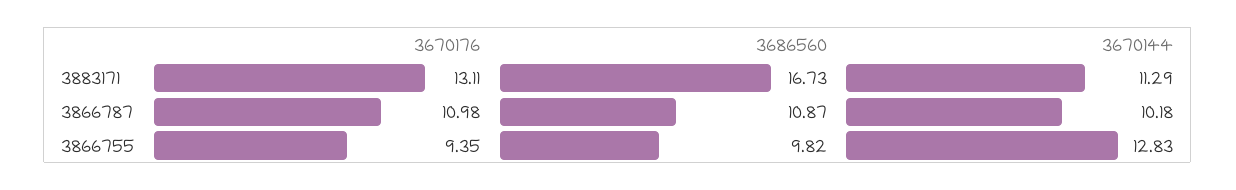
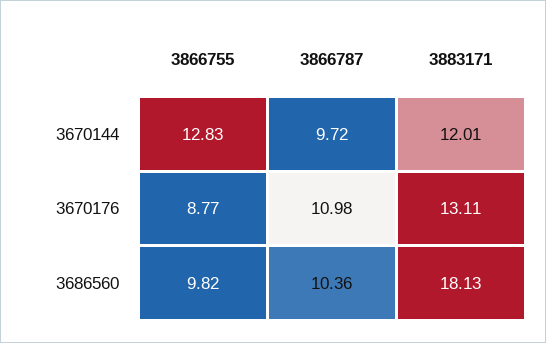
  {
    "3670176": {
      "3883171": 13.11,
      "3866787": 10.98,
-     "3866755": 9.35
+     "3866755": 8.77
    },
    "3686560": {
-     "3883171": 16.73,
+     "3883171": 18.13,
-     "3866787": 10.87,
+     "3866787": 10.36,
      "3866755": 9.82
    },
    "3670144": {
-     "3883171": 11.29,
+     "3883171": 12.01,
-     "3866787": 10.18,
+     "3866787": 9.72,
      "3866755": 12.83
    }
  }

